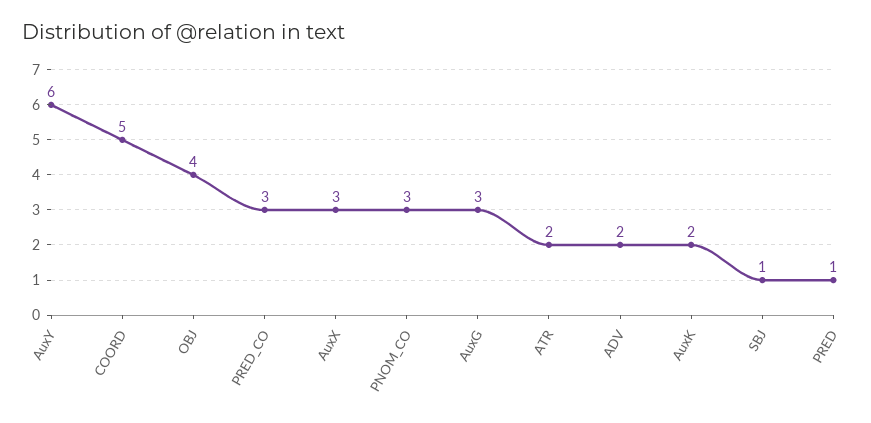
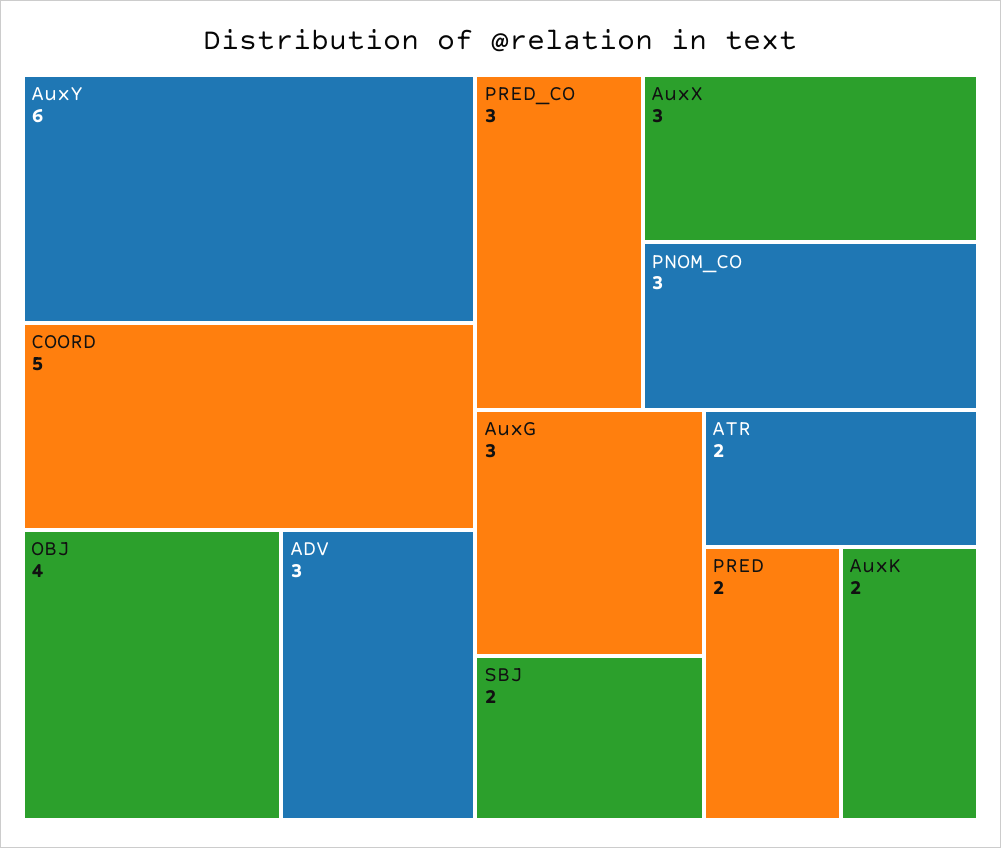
  {
    "AuxY": 6,
    "COORD": 5,
    "OBJ": 4,
    "PRED_CO": 3,
    "AuxX": 3,
    "PNOM_CO": 3,
    "AuxG": 3,
    "ATR": 2,
-   "ADV": 2,
+   "ADV": 3,
    "AuxK": 2,
-   "SBJ": 1,
+   "SBJ": 2,
-   "PRED": 1
+   "PRED": 2
  }

